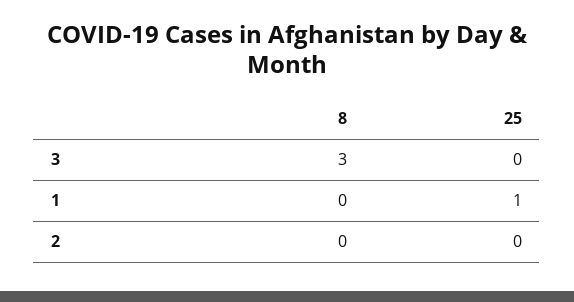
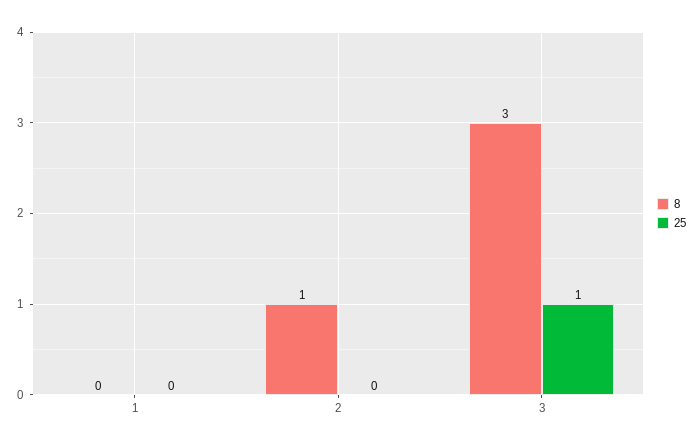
  {
    "8": {
      "3": 3,
      "1": 0,
-     "2": 0
+     "2": 1
    },
    "25": {
-     "3": 0,
+     "3": 1,
-     "1": 1,
+     "1": 0,
      "2": 0
    }
  }

